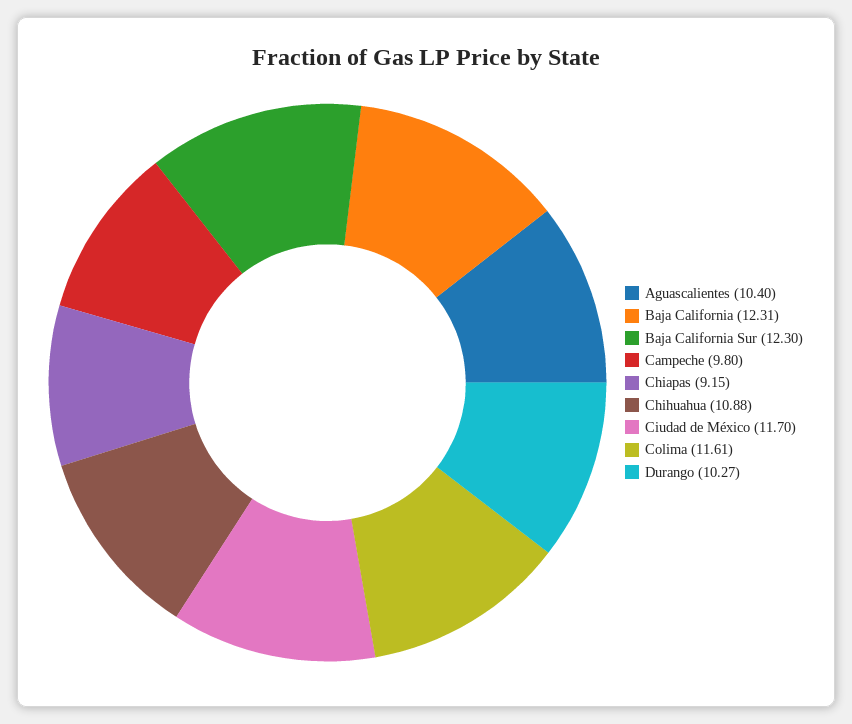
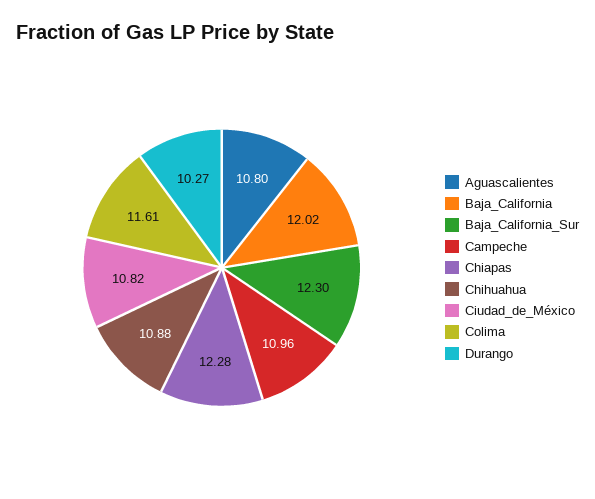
  {
-   "Aguascalientes": 10.4,
+   "Aguascalientes": 10.8,
-   "Baja California": 12.31,
+   "Baja California": 12.02,
    "Baja California Sur": 12.3,
-   "Campeche": 9.8,
+   "Campeche": 10.96,
-   "Chiapas": 9.15,
+   "Chiapas": 12.28,
    "Chihuahua": 10.88,
-   "Ciudad de México": 11.7,
+   "Ciudad de México": 10.82,
    "Colima": 11.61,
    "Durango": 10.27
  }

